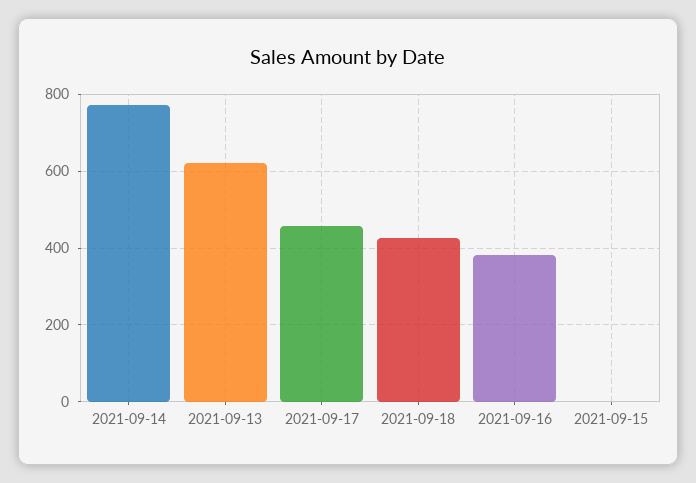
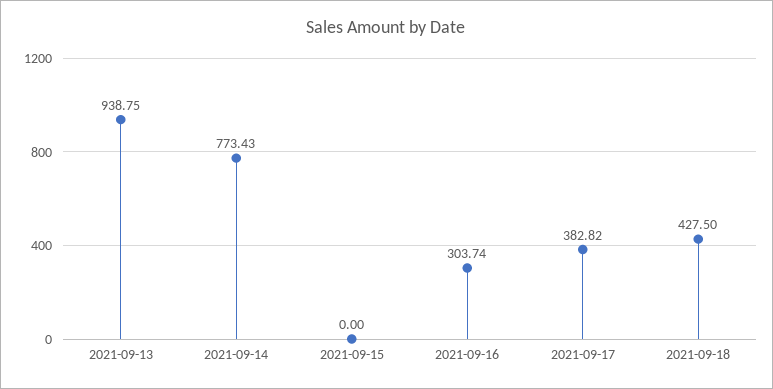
  {
    "2021-09-14": 773.43,
-   "2021-09-13": 620,
+   "2021-09-13": 938.75,
-   "2021-09-17": 460,
+   "2021-09-17": 382.82,
    "2021-09-18": 427.5,
-   "2021-09-16": 380,
+   "2021-09-16": 303.74,
    "2021-09-15": 0
  }

